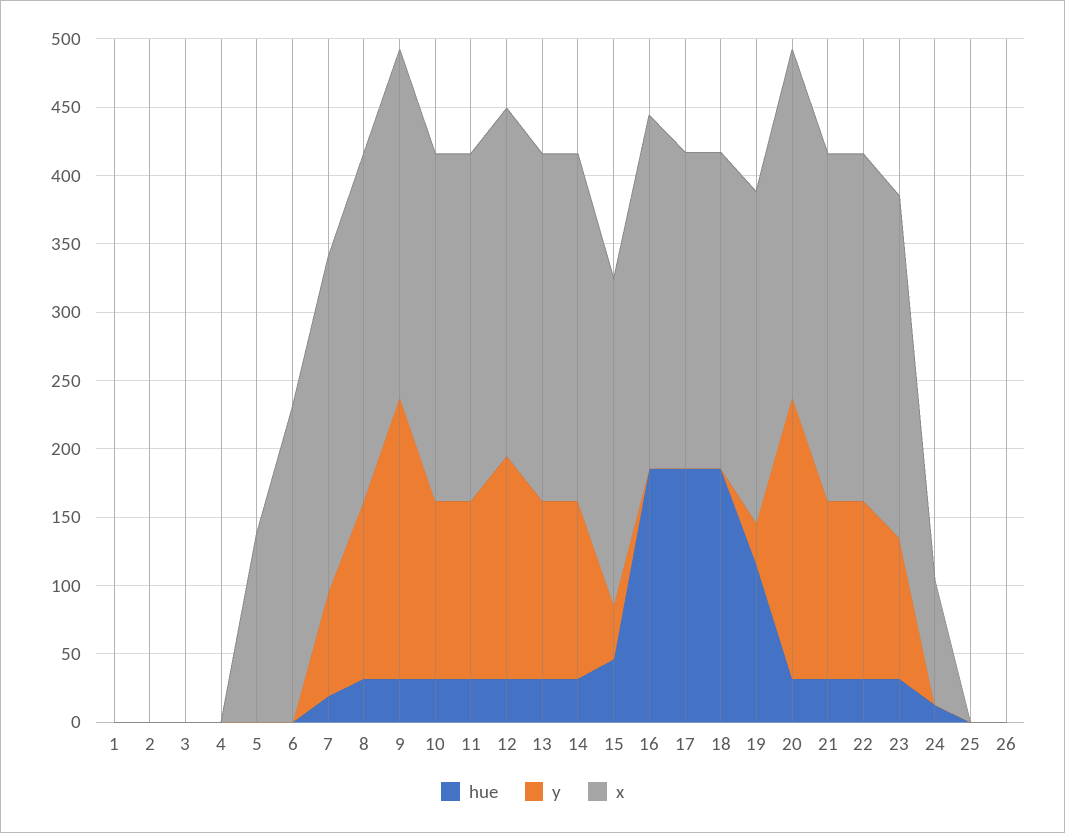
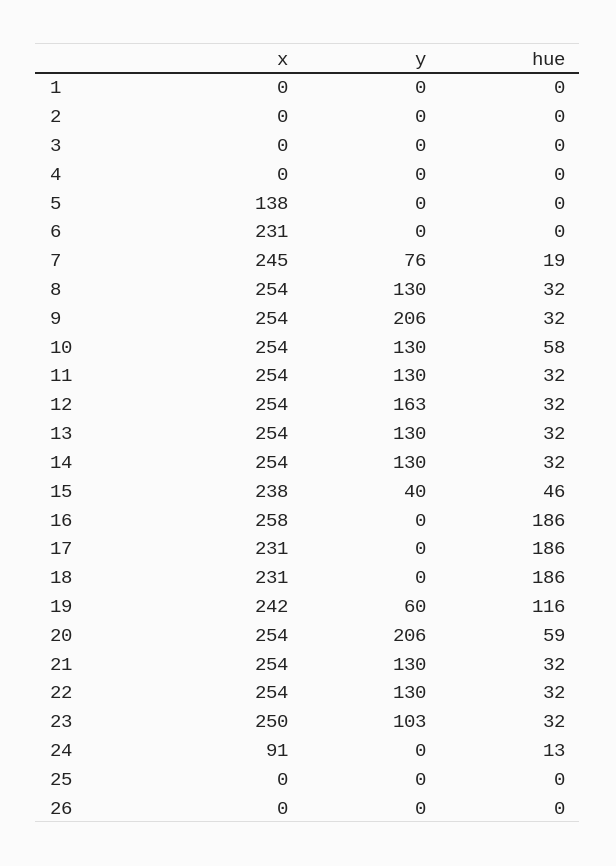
  {
    "hue": {
      "1": 0,
      "2": 0,
      "3": 0,
      "4": 0,
      "5": 0,
      "6": 0,
      "7": 19,
      "8": 32,
      "9": 32,
-     "10": 30,
+     "10": 58,
      "11": 32,
      "12": 32,
      "13": 32,
      "14": 32,
      "15": 46,
      "16": 186,
      "17": 186,
      "18": 186,
      "19": 116,
-     "20": 30,
+     "20": 59,
      "21": 32,
      "22": 32,
      "23": 32,
      "24": 13,
      "25": 0,
      "26": 0
    },
    "y": {
      "1": 0,
      "2": 0,
      "3": 0,
      "4": 0,
      "5": 0,
      "6": 0,
      "7": 76,
      "8": 130,
      "9": 206,
      "10": 130,
      "11": 130,
      "12": 163,
      "13": 130,
      "14": 130,
      "15": 40,
      "16": 0,
      "17": 0,
      "18": 0,
-     "19": 30,
+     "19": 60,
      "20": 206,
      "21": 130,
      "22": 130,
      "23": 103,
      "24": 0,
      "25": 0,
      "26": 0
    },
    "x": {
      "1": 0,
      "2": 0,
      "3": 0,
      "4": 0,
      "5": 138,
      "6": 231,
      "7": 245,
      "8": 254,
      "9": 254,
      "10": 254,
      "11": 254,
      "12": 254,
      "13": 254,
      "14": 254,
      "15": 238,
      "16": 258,
      "17": 231,
      "18": 231,
      "19": 242,
      "20": 254,
      "21": 254,
      "22": 254,
      "23": 250,
      "24": 91,
      "25": 0,
      "26": 0
    }
  }

